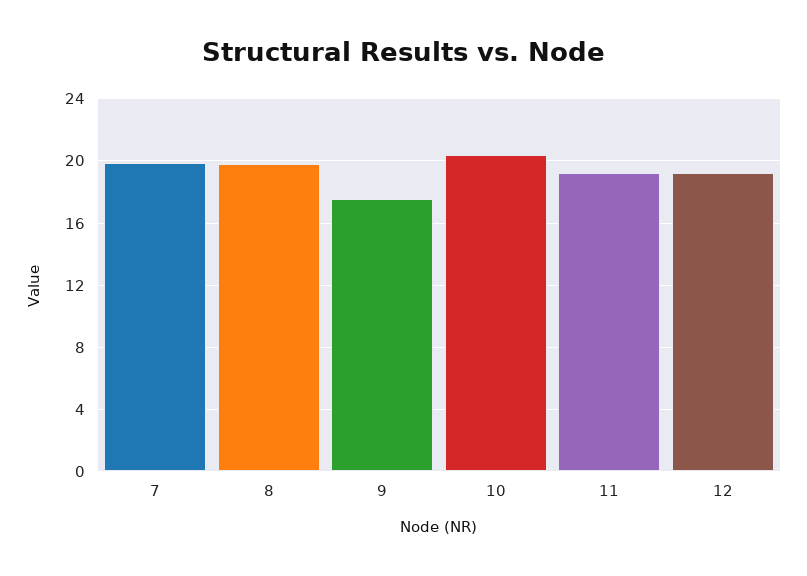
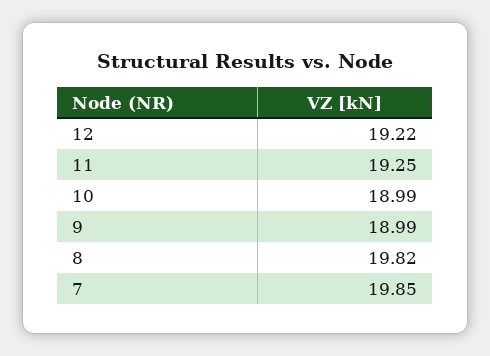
  {
    "7": 19.85,
    "8": 19.82,
-   "9": 17.5,
+   "9": 18.99,
-   "10": 20.5,
+   "10": 18.99,
    "11": 19.25,
    "12": 19.22
  }

